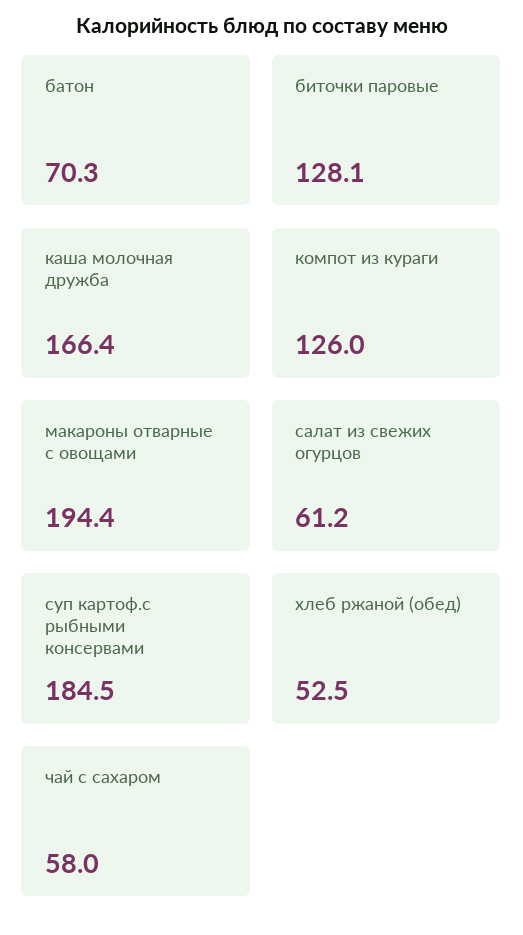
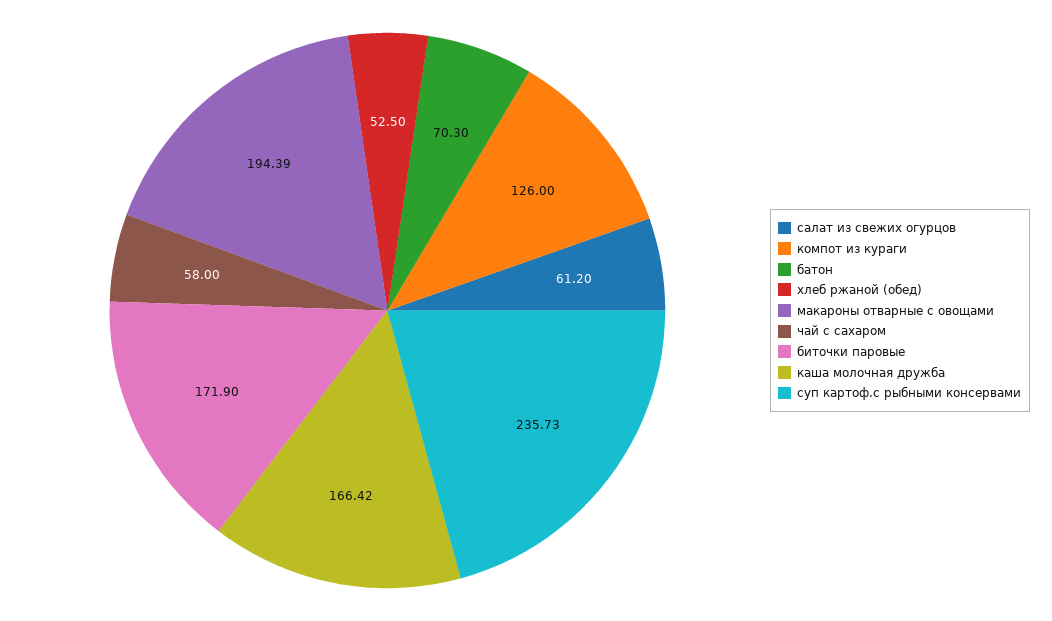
  {
    "батон": 70.3,
-   "биточки паровые": 128.1,
+   "биточки паровые": 171.9,
    "каша молочная дружба": 166.42,
    "компот из кураги": 126,
    "макароны отварные с овощами": 194.39,
    "салат из свежих огурцов": 61.2,
-   "суп картоф.с рыбными консервами": 184.5,
+   "суп картоф.с рыбными консервами": 235.73,
    "хлеб ржаной (обед)": 52.5,
    "чай с сахаром": 58
  }

